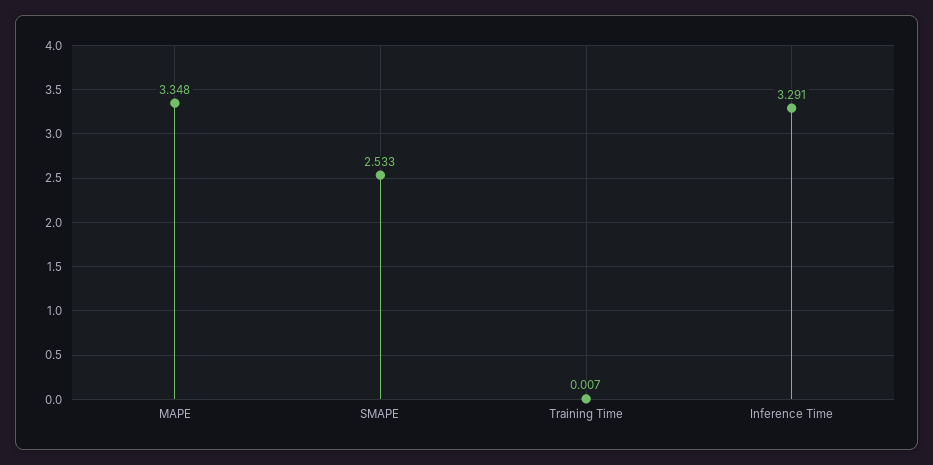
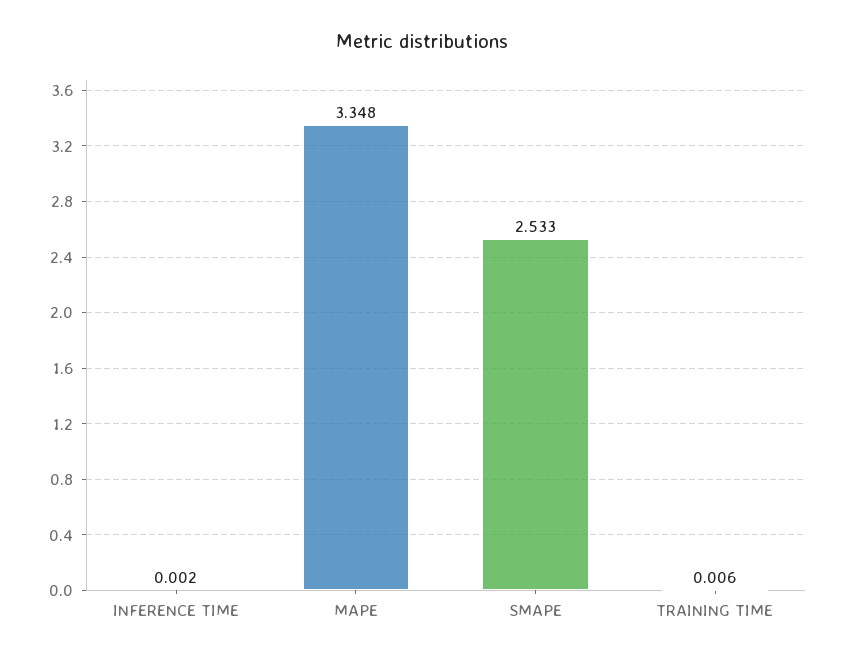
  {
    "MAPE": 3.348,
    "SMAPE": 2.533,
-   "Training Time": 0.007,
+   "Training Time": 0.006,
-   "Inference Time": 3.291
+   "Inference Time": 0.002
  }

